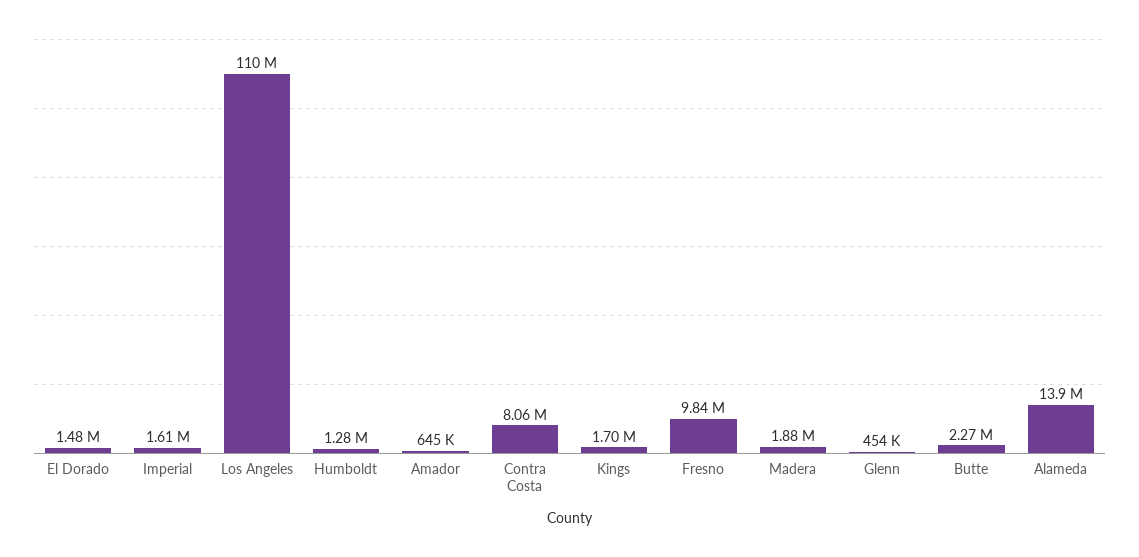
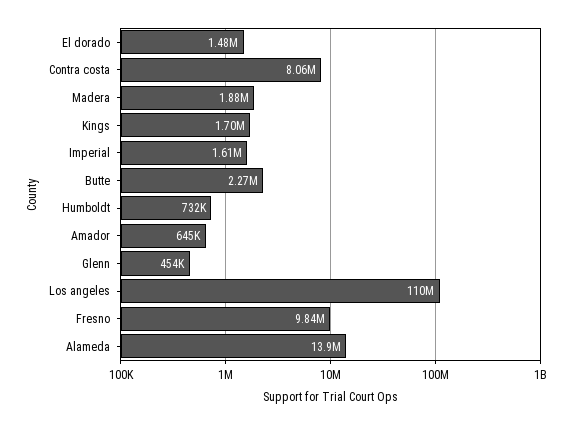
  {
    "El Dorado": 1480000,
    "Imperial": 1610000,
    "Los Angeles": 110000000,
-   "Humboldt": 1280000,
+   "Humboldt": 732000,
    "Amador": 645000,
    "Contra Costa": 8060000,
    "Kings": 1700000,
    "Fresno": 9840000,
    "Madera": 1880000,
    "Glenn": 454000,
    "Butte": 2270000,
    "Alameda": 13900000
  }

